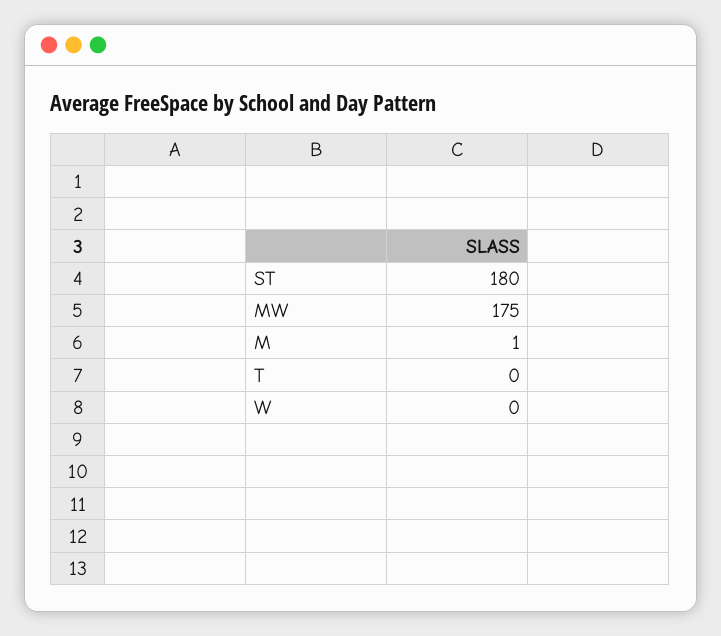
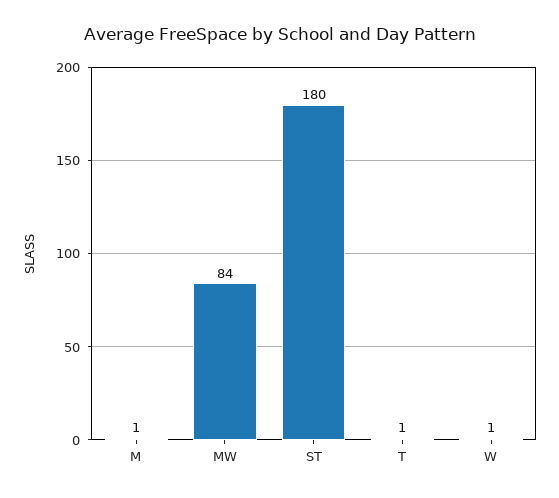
  {
    "ST": 180,
-   "MW": 175,
+   "MW": 84,
    "M": 1,
-   "T": 0,
+   "T": 1,
-   "W": 0
+   "W": 1
  }

